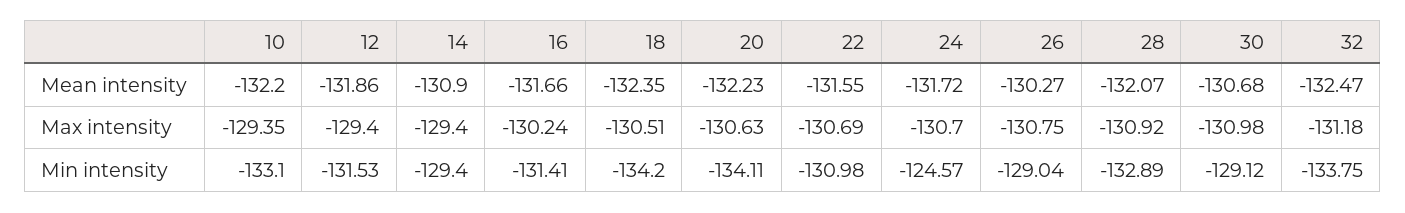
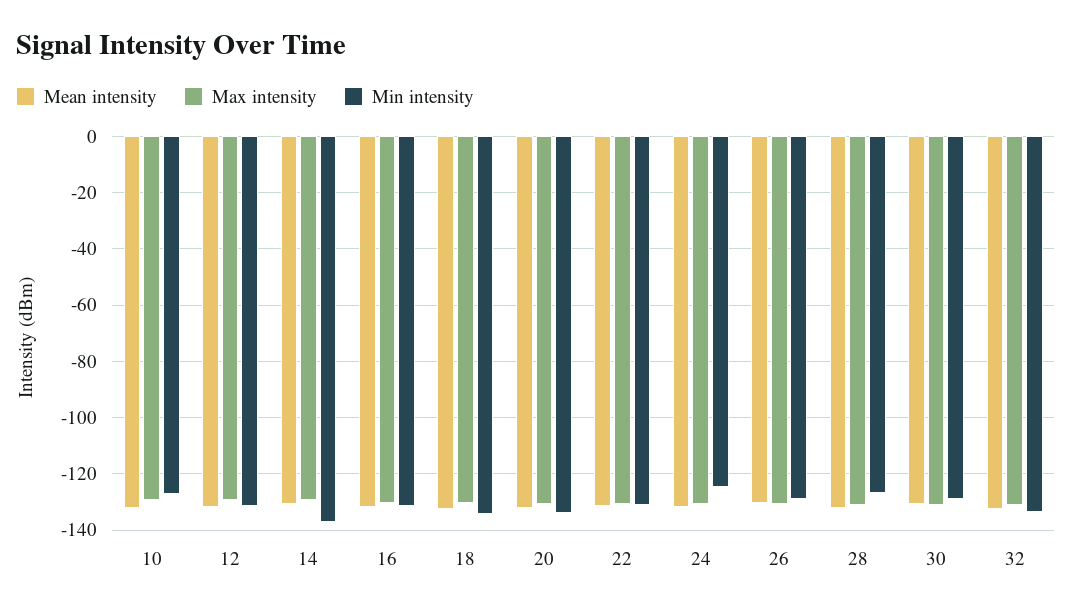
  {
    "Mean intensity": {
      "10": -132.2,
      "12": -131.86,
      "14": -130.9,
      "16": -131.66,
      "18": -132.35,
      "20": -132.23,
      "22": -131.55,
      "24": -131.72,
      "26": -130.27,
      "28": -132.07,
      "30": -130.68,
      "32": -132.47
    },
    "Max intensity": {
      "10": -129.35,
      "12": -129.4,
      "14": -129.4,
      "16": -130.24,
      "18": -130.51,
      "20": -130.63,
      "22": -130.69,
      "24": -130.7,
      "26": -130.75,
      "28": -130.92,
      "30": -130.98,
      "32": -131.18
    },
    "Min intensity": {
-     "10": -133.1,
+     "10": -127.5,
      "12": -131.53,
-     "14": -129.4,
+     "14": -137.5,
      "16": -131.41,
      "18": -134.2,
      "20": -134.11,
      "22": -130.98,
      "24": -124.57,
      "26": -129.04,
-     "28": -132.89,
+     "28": -127.5,
      "30": -129.12,
      "32": -133.75
    }
  }

